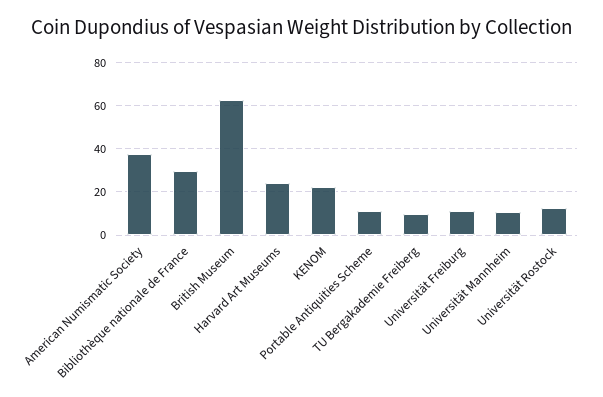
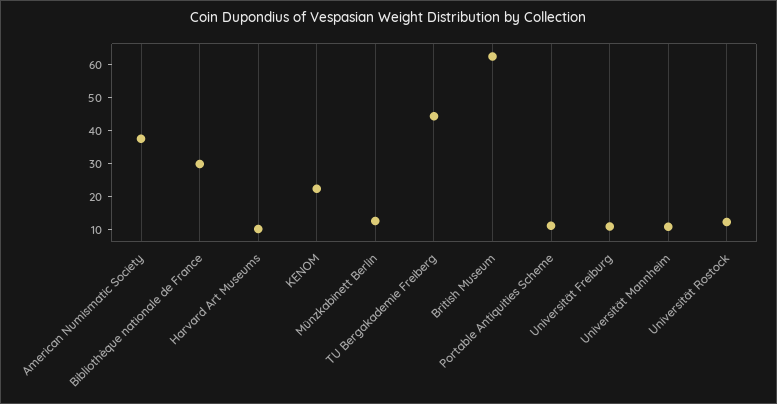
  {
    "American Numismatic Society": 37.5,
    "Bibliothèque nationale de France": 30,
    "British Museum": 62.5,
-   "Harvard Art Museums": 25,
+   "Harvard Art Museums": 10,
    "KENOM": 22.5,
    "Portable Antiquities Scheme": 10,
-   "TU Bergakademie Freiberg": 10,
+   "TU Bergakademie Freiberg": 45,
    "Universität Freiburg": 10,
    "Universität Mannheim": 10,
-   "Universität Rostock": 12.5
+   "Universität Rostock": 12.5,
+   "Münzkabinett Berlin": 12.5
  }

